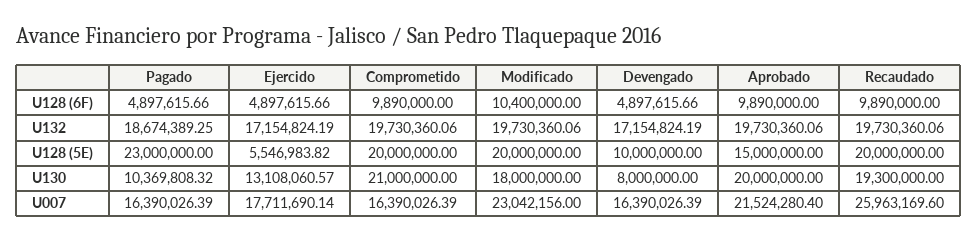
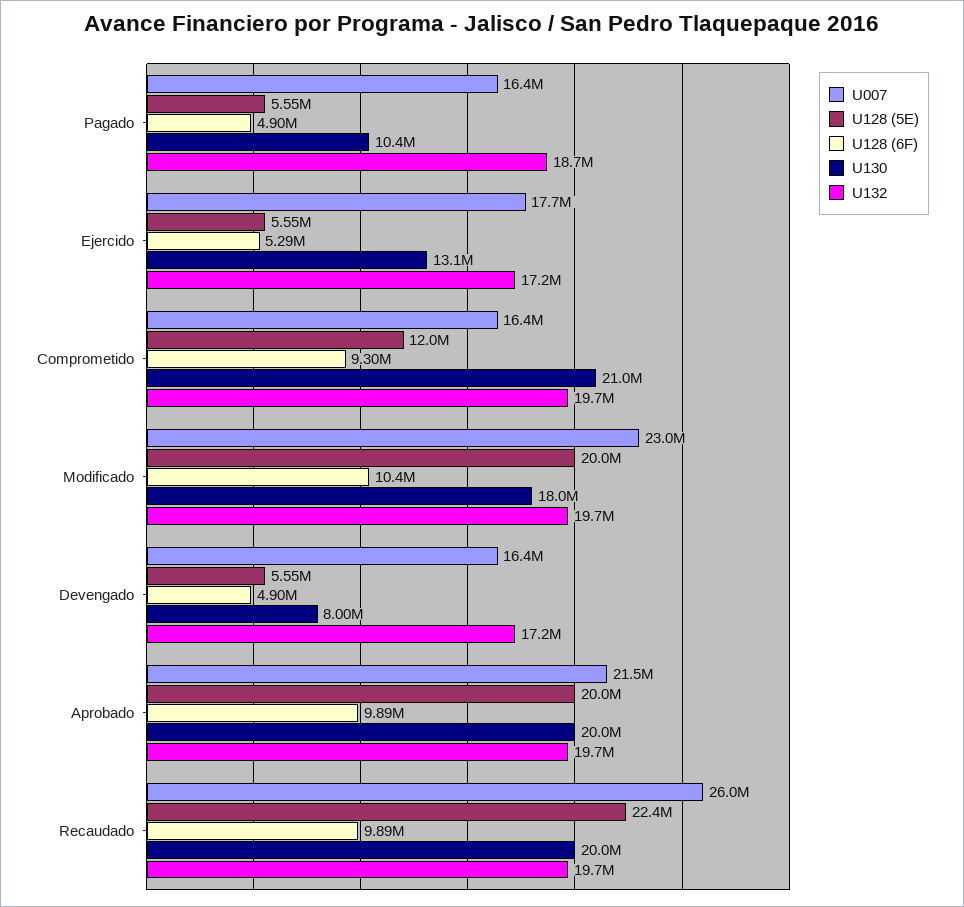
  {
    "U128 (6F)": {
      "Pagado": 4897615.66,
-     "Ejercido": 4897615.66,
+     "Ejercido": 5290000,
-     "Comprometido": 9890000,
+     "Comprometido": 9300000,
      "Modificado": 10400000,
      "Devengado": 4897615.66,
      "Aprobado": 9890000,
      "Recaudado": 9890000
    },
    "U132": {
      "Pagado": 18674389.25,
      "Ejercido": 17154824.19,
      "Comprometido": 19730360.06,
      "Modificado": 19730360.06,
      "Devengado": 17154824.19,
      "Aprobado": 19730360.06,
      "Recaudado": 19730360.06
    },
    "U128 (5E)": {
-     "Pagado": 23000000,
+     "Pagado": 5550000,
      "Ejercido": 5546983.82,
-     "Comprometido": 20000000,
+     "Comprometido": 12000000,
      "Modificado": 20000000,
-     "Devengado": 10000000,
+     "Devengado": 5550000,
-     "Aprobado": 15000000,
+     "Aprobado": 20000000,
-     "Recaudado": 20000000
+     "Recaudado": 22400000
    },
    "U130": {
      "Pagado": 10369808.32,
      "Ejercido": 13108060.57,
      "Comprometido": 21000000,
      "Modificado": 18000000,
      "Devengado": 8000000,
      "Aprobado": 20000000,
-     "Recaudado": 19300000
+     "Recaudado": 20000000
    },
    "U007": {
      "Pagado": 16390026.39,
      "Ejercido": 17711690.14,
      "Comprometido": 16390026.39,
      "Modificado": 23042156,
      "Devengado": 16390026.39,
      "Aprobado": 21524280.4,
      "Recaudado": 25963169.6
    }
  }

